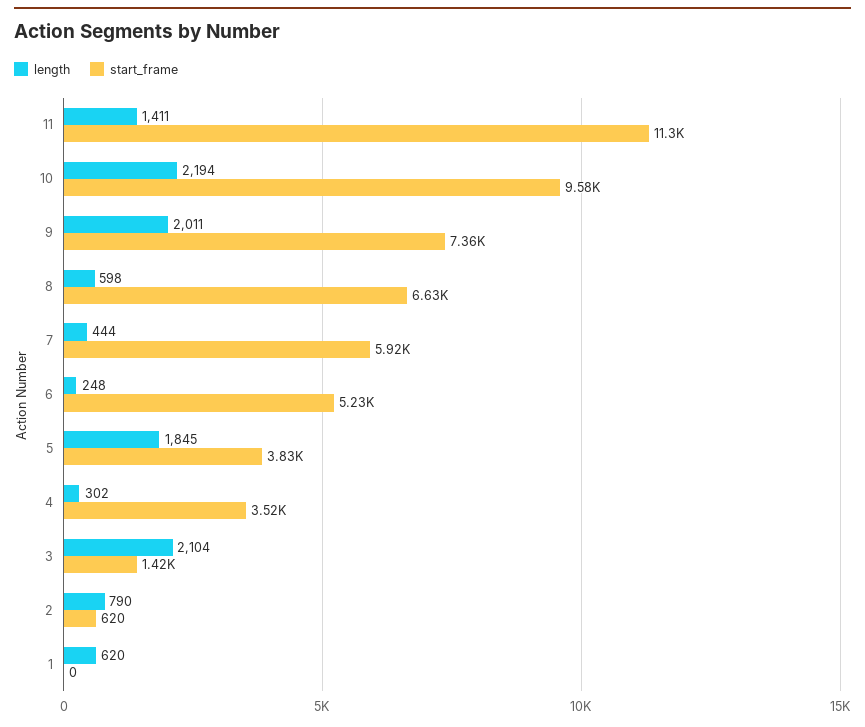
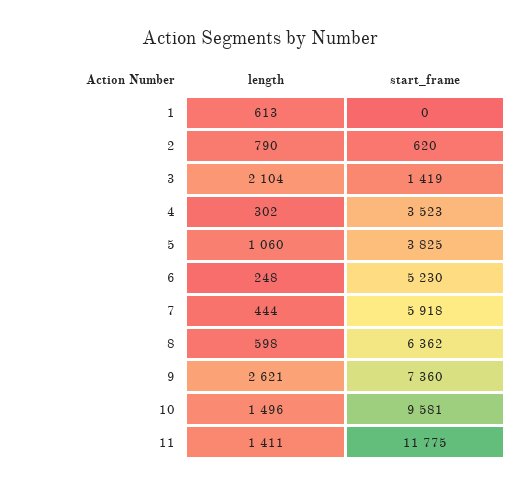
  {
    "length": {
      "11": 1411,
-     "10": 2194,
+     "10": 1496,
-     "9": 2011,
+     "9": 2621,
      "8": 598,
      "7": 444,
      "6": 248,
-     "5": 1845,
+     "5": 1060,
      "4": 302,
      "3": 2104,
      "2": 790,
-     "1": 620
+     "1": 613
    },
    "start_frame": {
-     "11": 11300,
+     "11": 11775,
      "10": 9581,
      "9": 7360,
-     "8": 6630,
+     "8": 6362,
      "7": 5918,
      "6": 5230,
      "5": 3825,
      "4": 3523,
      "3": 1419,
      "2": 620,
      "1": 0
    }
  }

